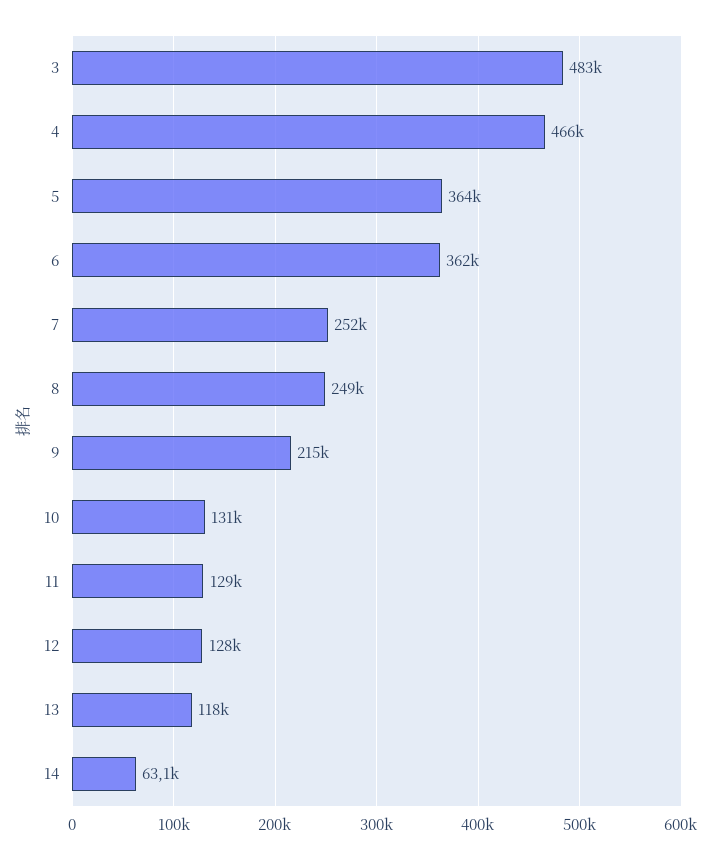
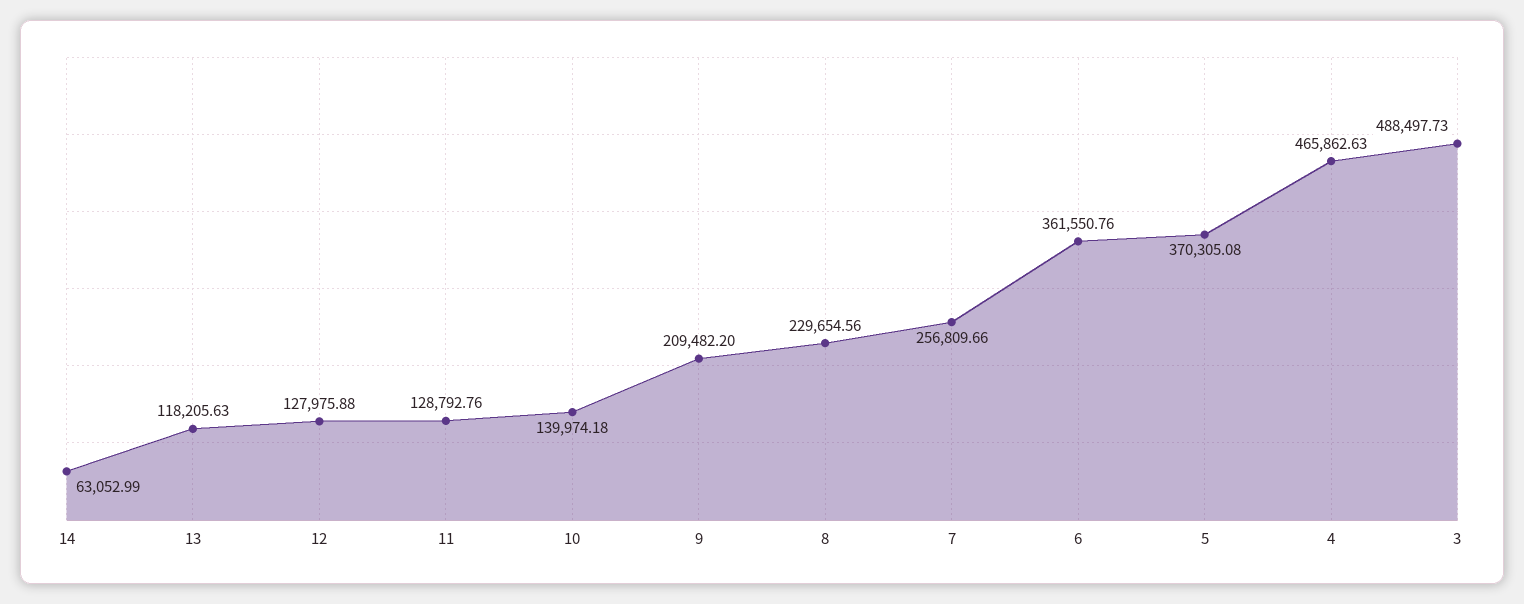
  {
-   "3": 483000,
+   "3": 488497.73,
    "4": 465862.63,
-   "5": 364000,
+   "5": 370305.08,
    "6": 361550.76,
-   "7": 252000,
+   "7": 256809.66,
-   "8": 249000,
+   "8": 229654.56,
-   "9": 215000,
+   "9": 209482.2,
-   "10": 131000,
+   "10": 139974.18,
    "11": 128792.76,
    "12": 127975.88,
    "13": 118205.63,
    "14": 63052.99
  }

